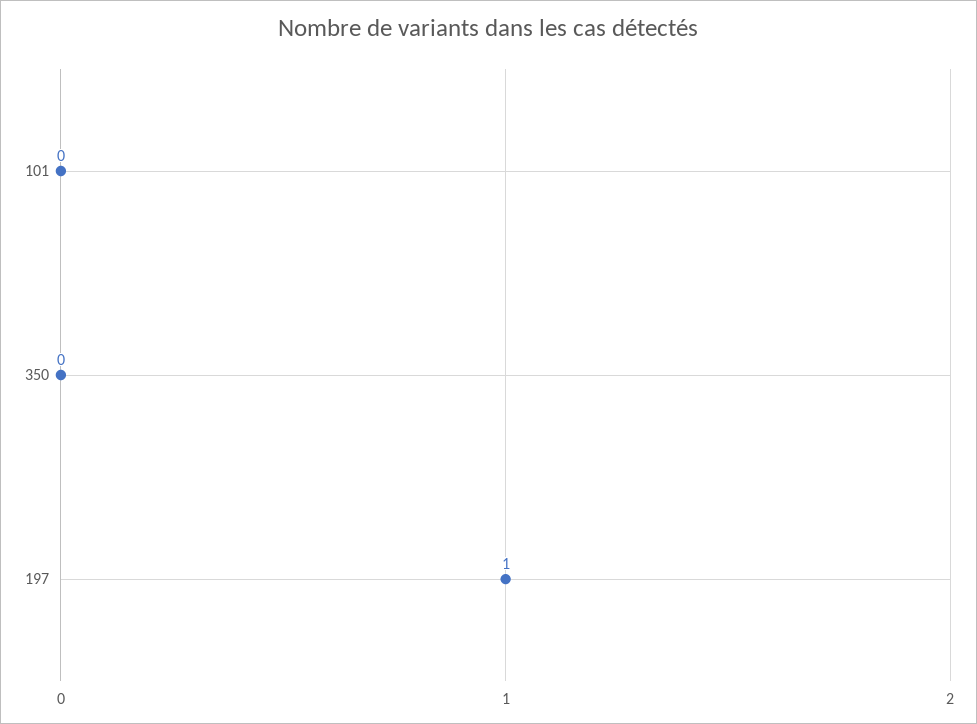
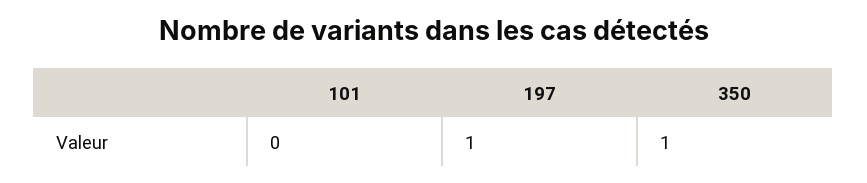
  {
    "101": 0,
-   "350": 0,
+   "350": 1,
    "197": 1
  }

